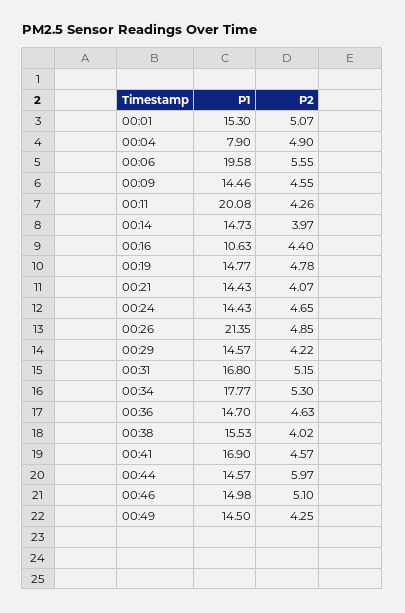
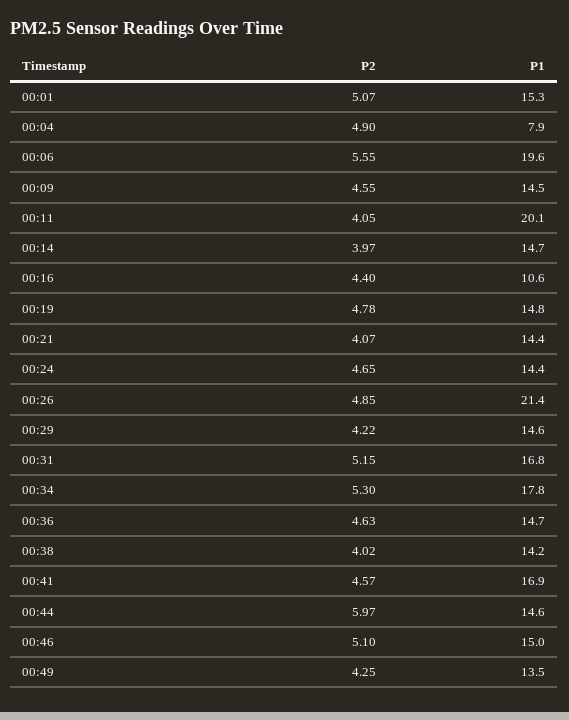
  {
    "P1": {
      "00:01": 15.3,
      "00:04": 7.9,
      "00:06": 19.58,
      "00:09": 14.46,
      "00:11": 20.08,
      "00:14": 14.73,
      "00:16": 10.63,
      "00:19": 14.77,
      "00:21": 14.43,
      "00:24": 14.43,
      "00:26": 21.35,
      "00:29": 14.57,
      "00:31": 16.8,
      "00:34": 17.77,
      "00:36": 14.7,
-     "00:38": 15.53,
+     "00:38": 14.2,
      "00:41": 16.9,
      "00:44": 14.57,
      "00:46": 14.98,
-     "00:49": 14.5
+     "00:49": 13.5
    },
    "P2": {
      "00:01": 5.07,
      "00:04": 4.9,
      "00:06": 5.55,
      "00:09": 4.55,
-     "00:11": 4.26,
+     "00:11": 4.05,
      "00:14": 3.97,
      "00:16": 4.4,
      "00:19": 4.78,
      "00:21": 4.07,
      "00:24": 4.65,
      "00:26": 4.85,
      "00:29": 4.22,
      "00:31": 5.15,
      "00:34": 5.3,
      "00:36": 4.63,
      "00:38": 4.02,
      "00:41": 4.57,
      "00:44": 5.97,
      "00:46": 5.1,
      "00:49": 4.25
    }
  }

